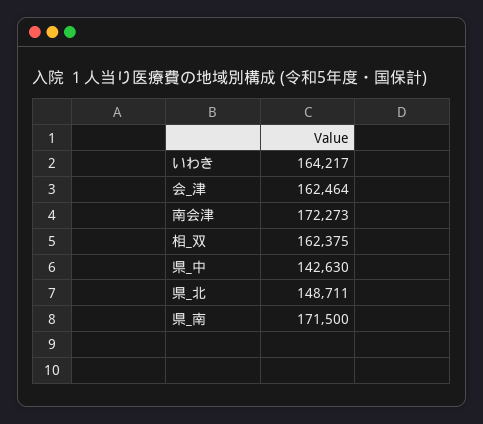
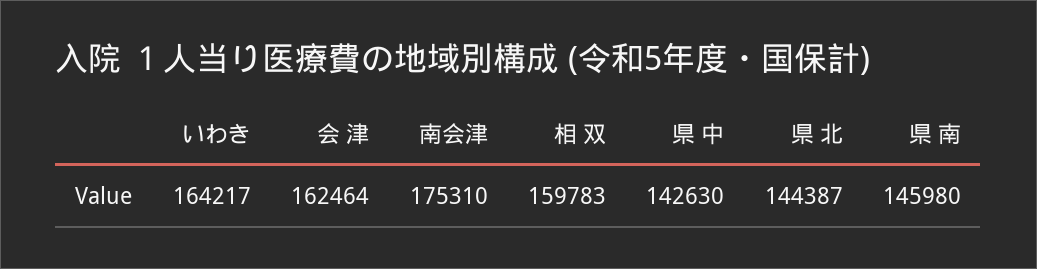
  {
    "いわき": 164217,
    "会_津": 162464,
-   "南会津": 172273,
+   "南会津": 175310,
-   "相_双": 162375,
+   "相_双": 159783,
    "県_中": 142630,
-   "県_北": 148711,
+   "県_北": 144387,
-   "県_南": 171500
+   "県_南": 145980
  }

